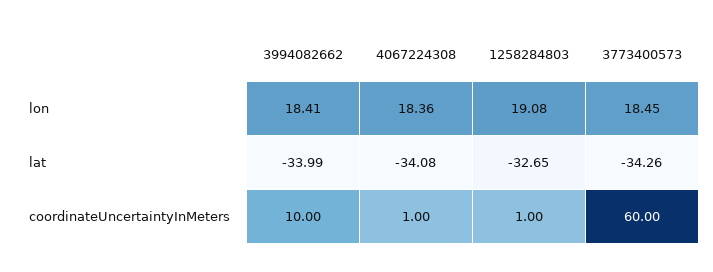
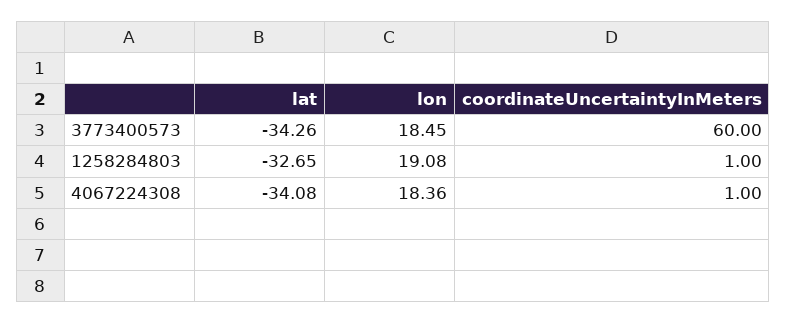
  {
-   "3994082662": {
-     "lon": 18.41,
-     "lat": -33.99,
-     "coordinateUncertaintyInMeters": 10
-   },
    "4067224308": {
      "lon": 18.36,
      "lat": -34.08,
      "coordinateUncertaintyInMeters": 1
    },
    "1258284803": {
      "lon": 19.08,
      "lat": -32.65,
      "coordinateUncertaintyInMeters": 1
    },
    "3773400573": {
      "lon": 18.45,
      "lat": -34.26,
      "coordinateUncertaintyInMeters": 60
    }
  }

